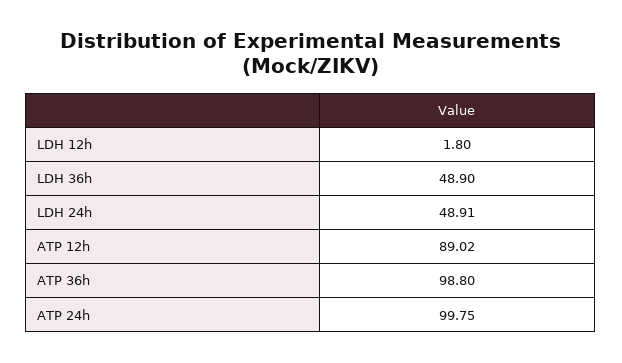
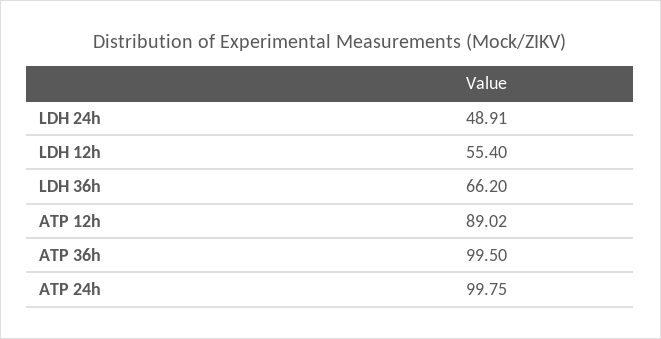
  {
-   "LDH 12h": 1.8,
+   "LDH 12h": 55.4,
-   "LDH 36h": 48.9,
+   "LDH 36h": 66.2,
    "LDH 24h": 48.91,
    "ATP 12h": 89.02,
-   "ATP 36h": 98.8,
+   "ATP 36h": 99.5,
    "ATP 24h": 99.75
  }

